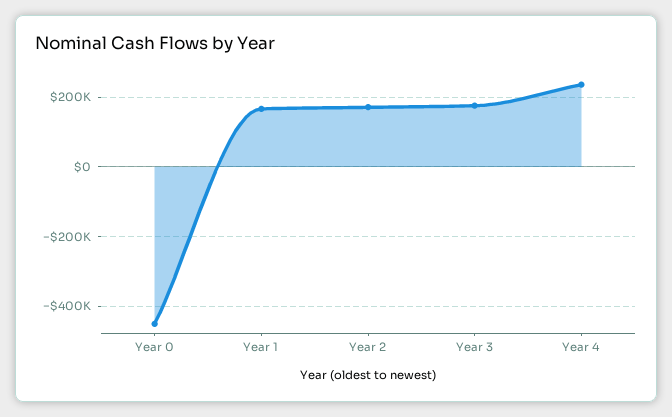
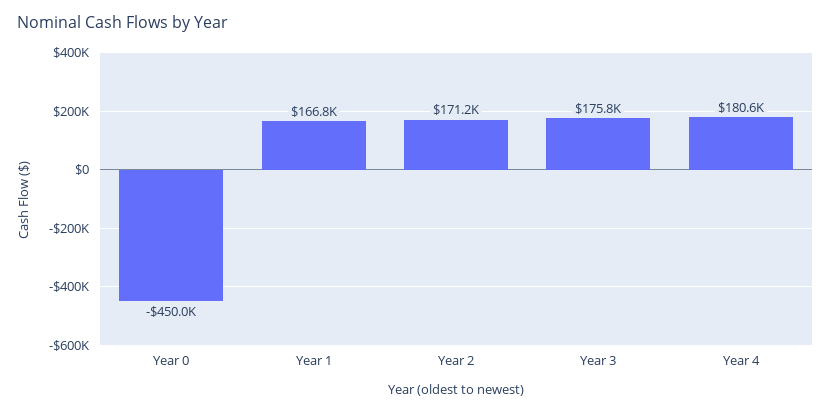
  {
    "Year 0": -450000,
    "Year 1": 166800,
    "Year 2": 171200,
    "Year 3": 175800,
-   "Year 4": 240000
+   "Year 4": 180600
  }

